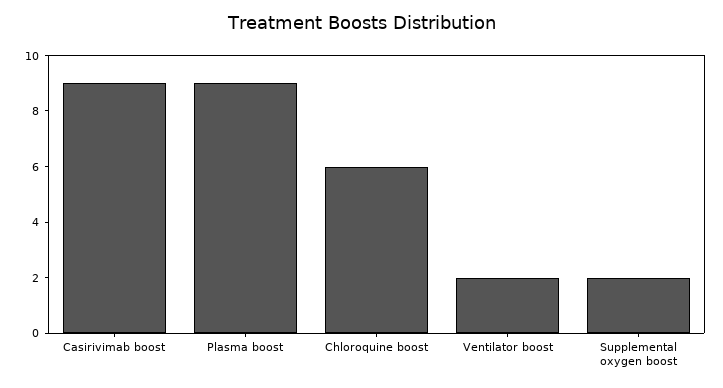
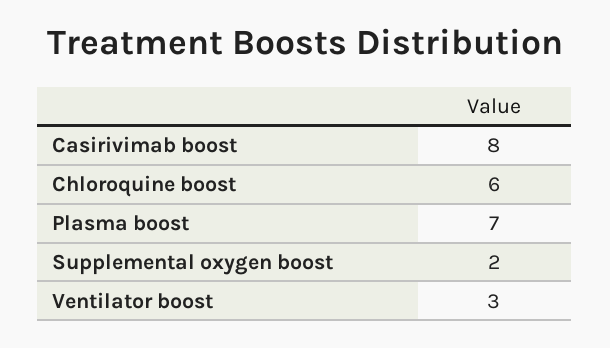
  {
-   "Casirivimab boost": 9,
+   "Casirivimab boost": 8,
-   "Plasma boost": 9,
+   "Plasma boost": 7,
    "Chloroquine boost": 6,
-   "Ventilator boost": 2,
+   "Ventilator boost": 3,
    "Supplemental oxygen boost": 2
  }

